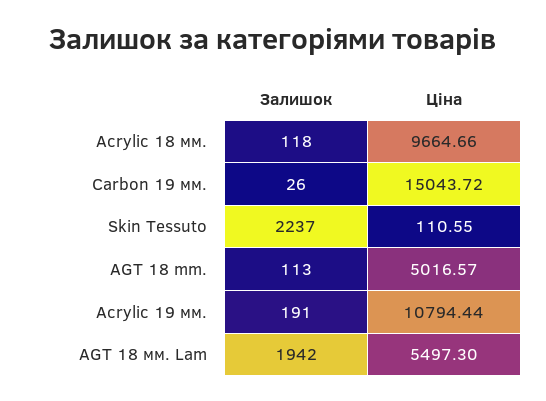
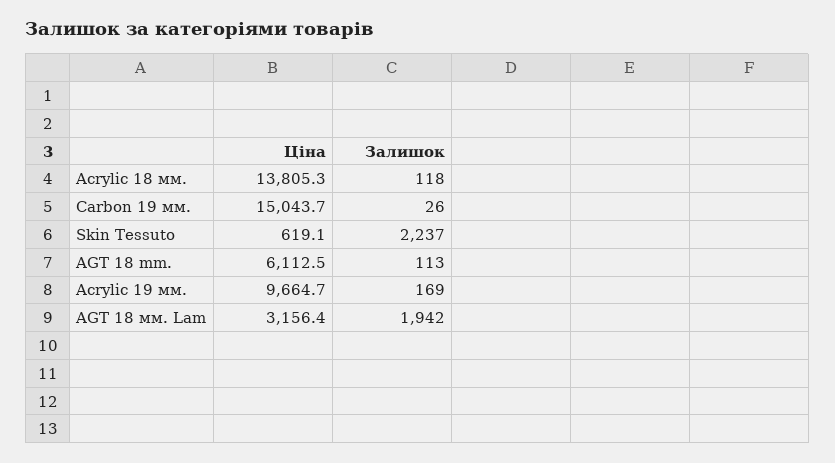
  {
    "Залишок": {
      "Acrylic 18 мм.": 118,
      "Carbon 19 мм.": 26,
      "Skin Tessuto": 2237,
      "AGT 18 mm.": 113,
-     "Acrylic 19 мм.": 191,
+     "Acrylic 19 мм.": 169,
      "AGT 18 мм. Lam": 1942
    },
    "Ціна": {
-     "Acrylic 18 мм.": 9664.66,
+     "Acrylic 18 мм.": 13805.3,
      "Carbon 19 мм.": 15043.72,
-     "Skin Tessuto": 110.55,
+     "Skin Tessuto": 619.1,
-     "AGT 18 mm.": 5016.57,
+     "AGT 18 mm.": 6112.5,
-     "Acrylic 19 мм.": 10794.44,
+     "Acrylic 19 мм.": 9664.7,
-     "AGT 18 мм. Lam": 5497.3
+     "AGT 18 мм. Lam": 3156.4
    }
  }

